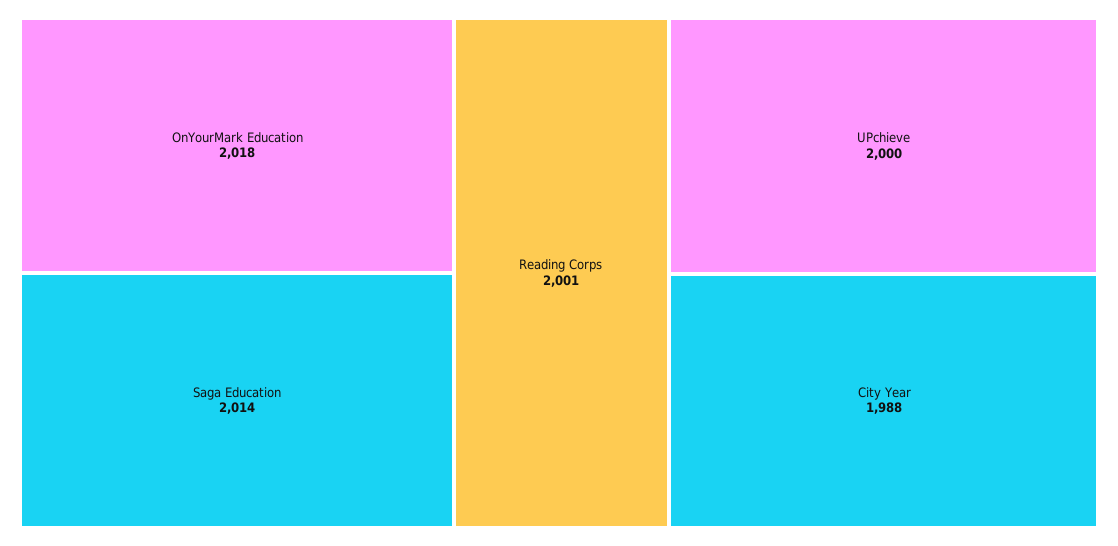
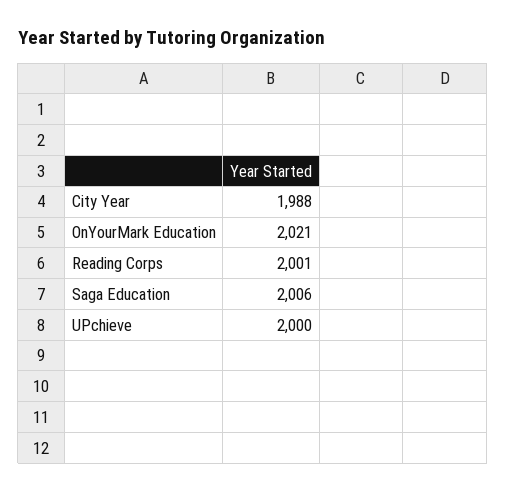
  {
-   "OnYourMark Education": 2018,
+   "OnYourMark Education": 2021,
-   "Saga Education": 2014,
+   "Saga Education": 2006,
    "Reading Corps": 2001,
    "UPchieve": 2000,
    "City Year": 1988
  }

